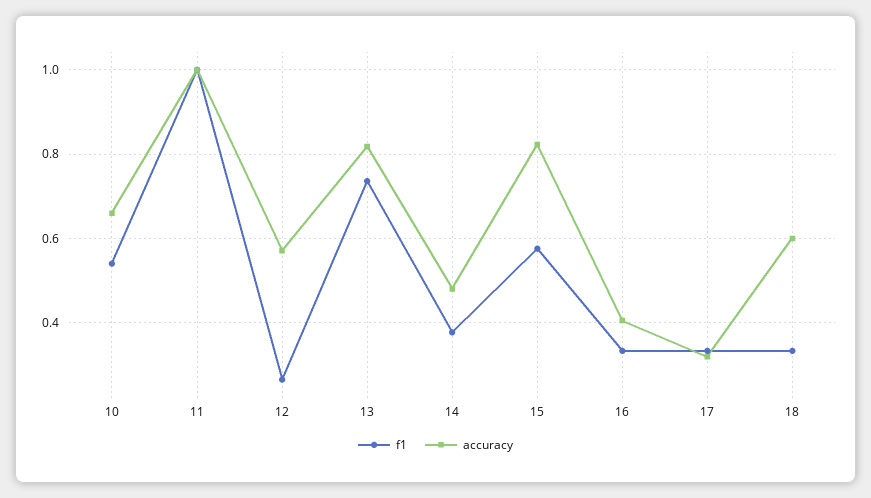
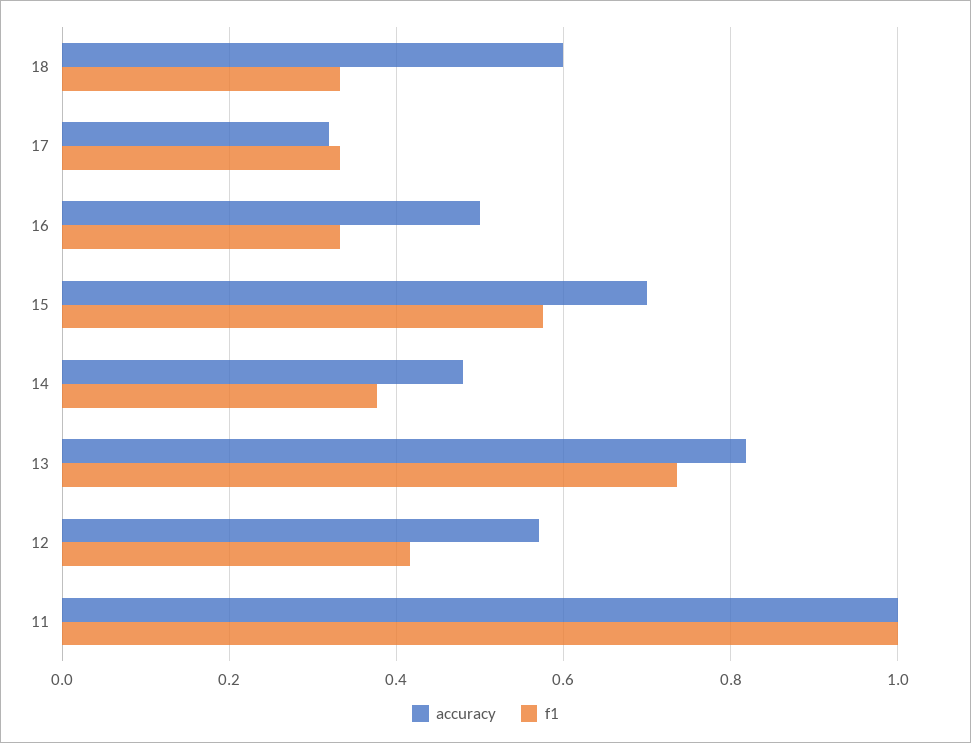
  {
    "f1": {
-     "10": 0.54,
      "11": 1,
-     "12": 0.26,
+     "12": 0.42,
      "13": 0.74,
      "14": 0.38,
      "15": 0.58,
      "16": 0.34,
      "17": 0.34,
      "18": 0.34
    },
    "accuracy": {
-     "10": 0.66,
      "11": 1,
      "12": 0.58,
      "13": 0.82,
      "14": 0.48,
-     "15": 0.82,
+     "15": 0.7,
-     "16": 0.4,
+     "16": 0.5,
      "17": 0.32,
      "18": 0.6
    }
  }

